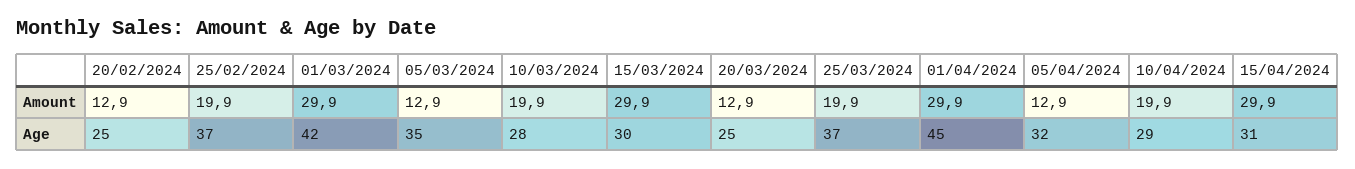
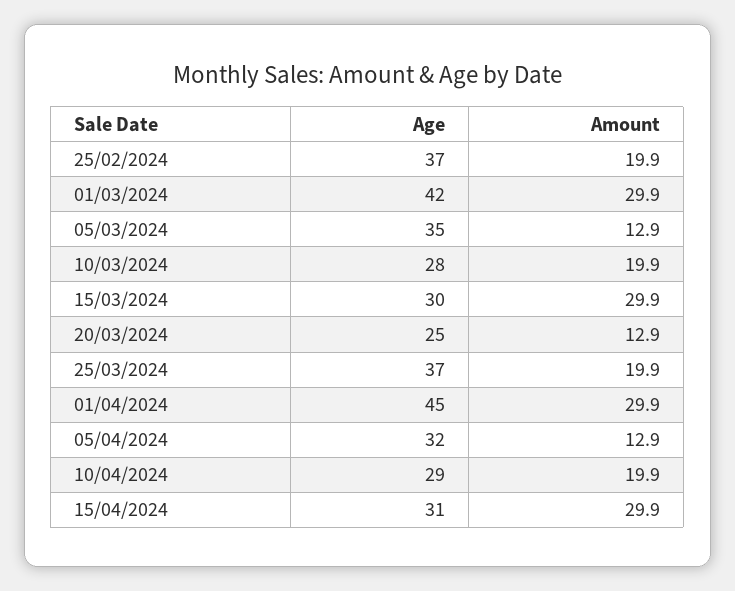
  {
-   "20/02/2024": {
-     "Amount": 12.9,
-     "Age": 25
-   },
    "25/02/2024": {
      "Amount": 19.9,
      "Age": 37
    },
    "01/03/2024": {
      "Amount": 29.9,
      "Age": 42
    },
    "05/03/2024": {
      "Amount": 12.9,
      "Age": 35
    },
    "10/03/2024": {
      "Amount": 19.9,
      "Age": 28
    },
    "15/03/2024": {
      "Amount": 29.9,
      "Age": 30
    },
    "20/03/2024": {
      "Amount": 12.9,
      "Age": 25
    },
    "25/03/2024": {
      "Amount": 19.9,
      "Age": 37
    },
    "01/04/2024": {
      "Amount": 29.9,
      "Age": 45
    },
    "05/04/2024": {
      "Amount": 12.9,
      "Age": 32
    },
    "10/04/2024": {
      "Amount": 19.9,
      "Age": 29
    },
    "15/04/2024": {
      "Amount": 29.9,
      "Age": 31
    }
  }

